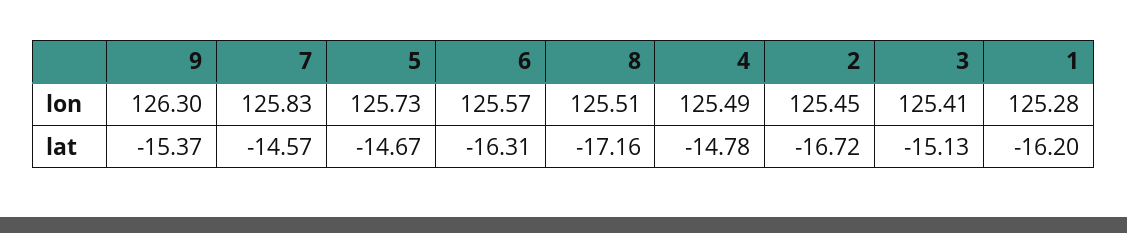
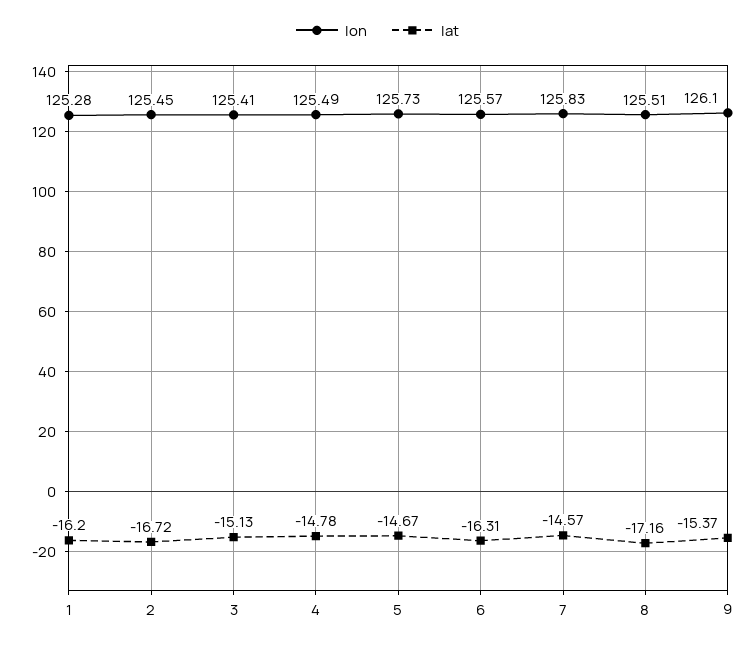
  {
    "lon": {
-     "9": 126.3,
+     "9": 126.1,
      "7": 125.83,
      "5": 125.73,
      "6": 125.57,
      "8": 125.51,
      "4": 125.49,
      "2": 125.45,
      "3": 125.41,
      "1": 125.28
    },
    "lat": {
      "9": -15.37,
      "7": -14.57,
      "5": -14.67,
      "6": -16.31,
      "8": -17.16,
      "4": -14.78,
      "2": -16.72,
      "3": -15.13,
      "1": -16.2
    }
  }

